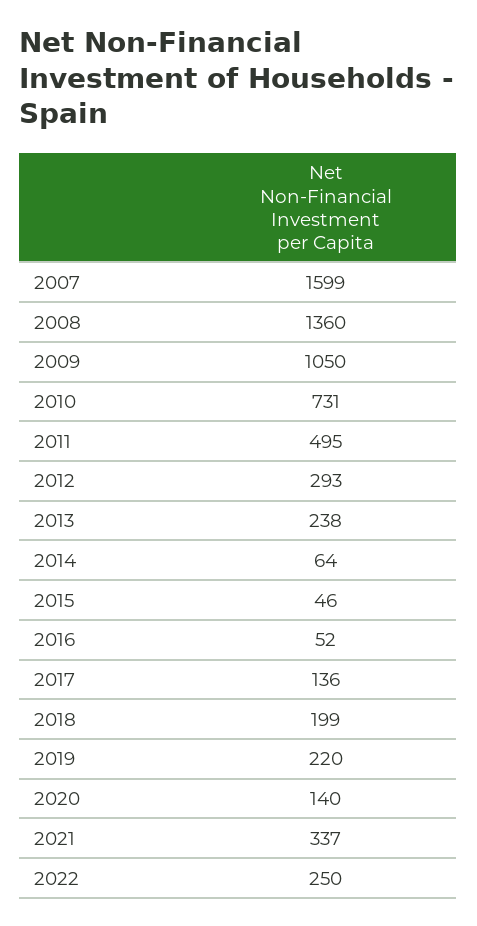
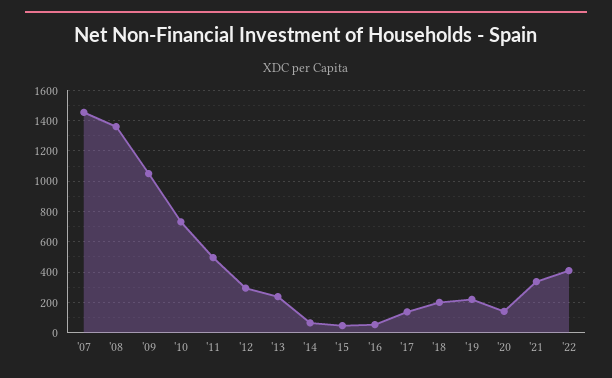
  {
-   "2007": 1599,
+   "2007": 1450,
    "2008": 1360,
    "2009": 1050,
    "2010": 731,
    "2011": 495,
    "2012": 293,
    "2013": 238,
    "2014": 64,
    "2015": 46,
    "2016": 52,
    "2017": 136,
    "2018": 199,
    "2019": 220,
    "2020": 140,
    "2021": 337,
-   "2022": 250
+   "2022": 400
  }

